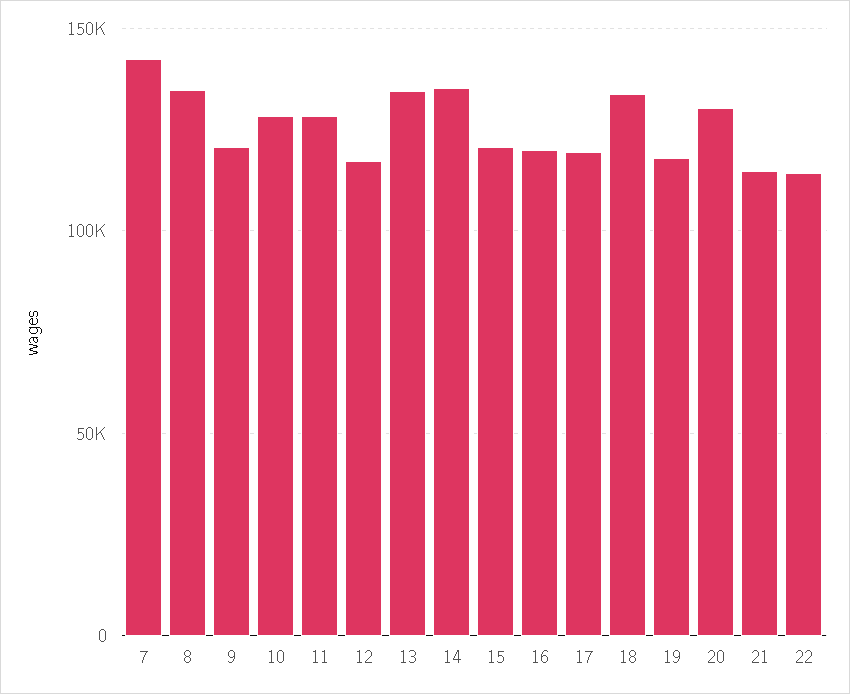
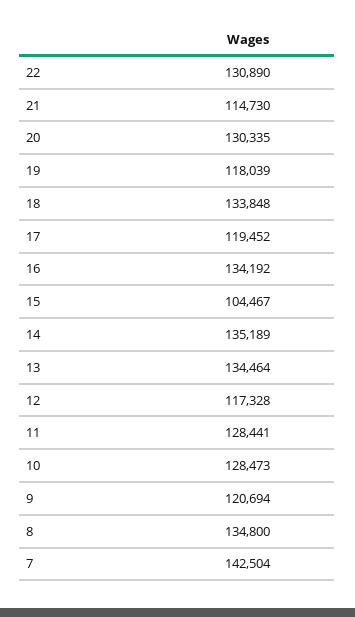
  {
    "7": 142504,
    "8": 134800,
    "9": 120694,
    "10": 128473,
    "11": 128441,
    "12": 117328,
    "13": 134464,
    "14": 135189,
-   "15": 120000,
+   "15": 104467,
-   "16": 120000,
+   "16": 134192,
    "17": 119452,
    "18": 133848,
    "19": 118039,
    "20": 130335,
    "21": 114730,
-   "22": 115000
+   "22": 130890
  }

